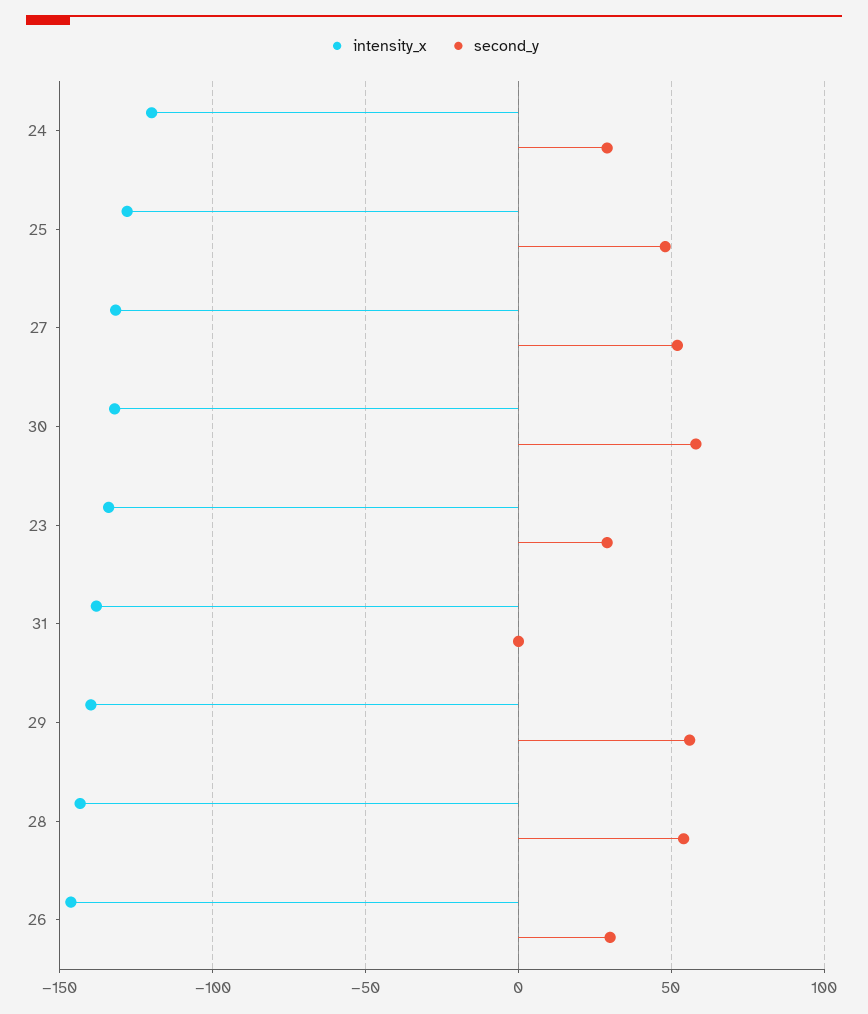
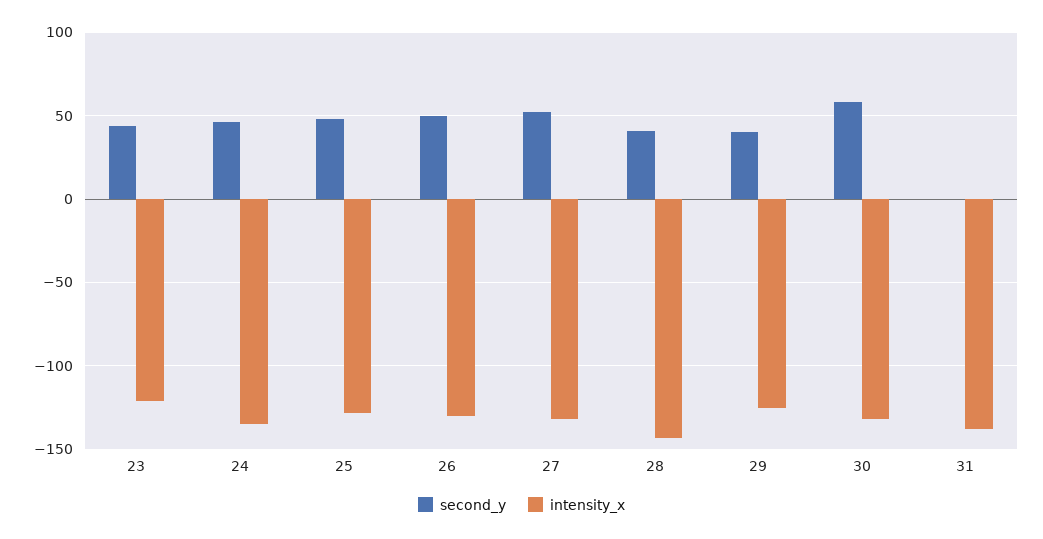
  {
    "intensity_x": {
-     "24": -120,
+     "24": -135,
      "25": -130,
      "27": -130,
      "30": -130,
-     "23": -135,
+     "23": -120,
      "31": -140,
-     "29": -140,
+     "29": -125,
      "28": -145,
-     "26": -145
+     "26": -130
    },
    "second_y": {
-     "24": 30,
+     "24": 45,
      "25": 50,
      "27": 50,
      "30": 60,
-     "23": 30,
+     "23": 45,
      "31": 0,
-     "29": 55,
+     "29": 40,
-     "28": 55,
+     "28": 40,
-     "26": 30
+     "26": 50
    }
  }

